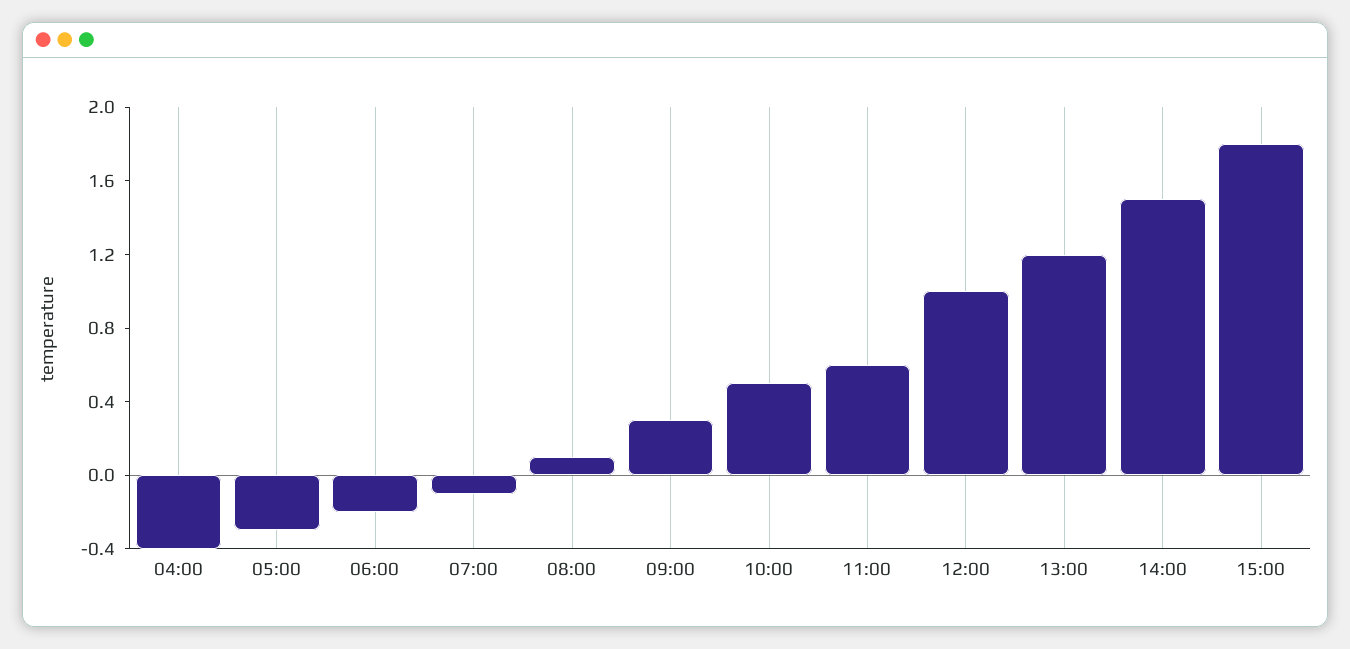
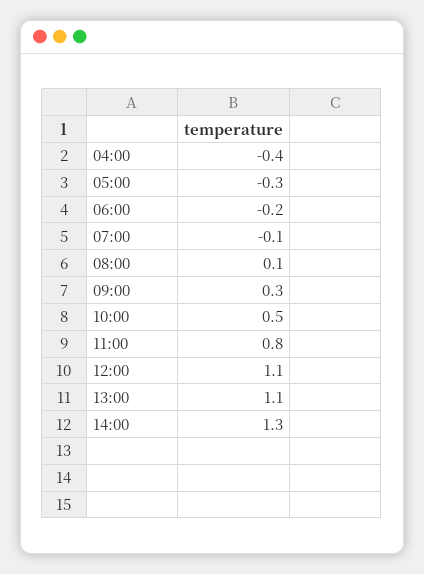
  {
    "04:00": -0.4,
    "05:00": -0.3,
    "06:00": -0.2,
    "07:00": -0.1,
    "08:00": 0.1,
    "09:00": 0.3,
    "10:00": 0.5,
-   "11:00": 0.6,
+   "11:00": 0.8,
-   "12:00": 1,
+   "12:00": 1.1,
-   "13:00": 1.2,
+   "13:00": 1.1,
-   "14:00": 1.5,
+   "14:00": 1.3
-   "15:00": 1.8
  }

